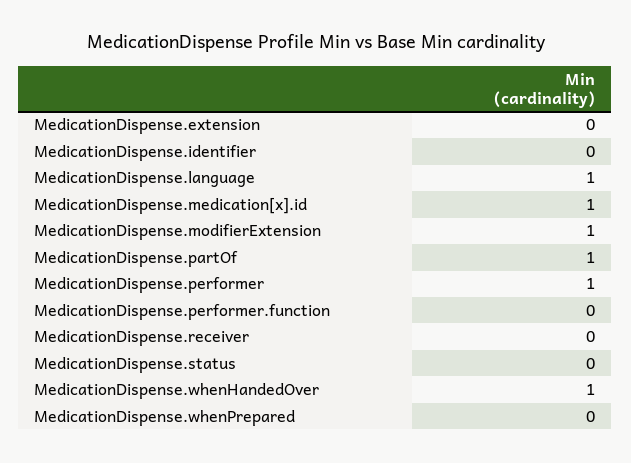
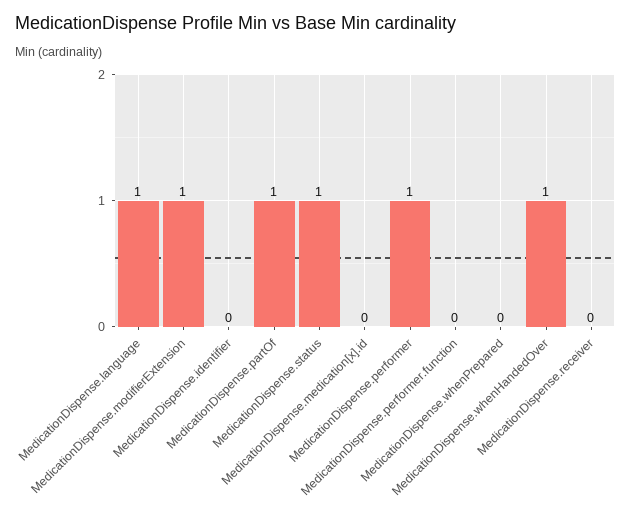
  {
-   "MedicationDispense.extension": 0,
    "MedicationDispense.identifier": 0,
    "MedicationDispense.language": 1,
-   "MedicationDispense.medication[x].id": 1,
+   "MedicationDispense.medication[x].id": 0,
    "MedicationDispense.modifierExtension": 1,
    "MedicationDispense.partOf": 1,
    "MedicationDispense.performer": 1,
    "MedicationDispense.performer.function": 0,
    "MedicationDispense.receiver": 0,
-   "MedicationDispense.status": 0,
+   "MedicationDispense.status": 1,
    "MedicationDispense.whenHandedOver": 1,
    "MedicationDispense.whenPrepared": 0
  }

